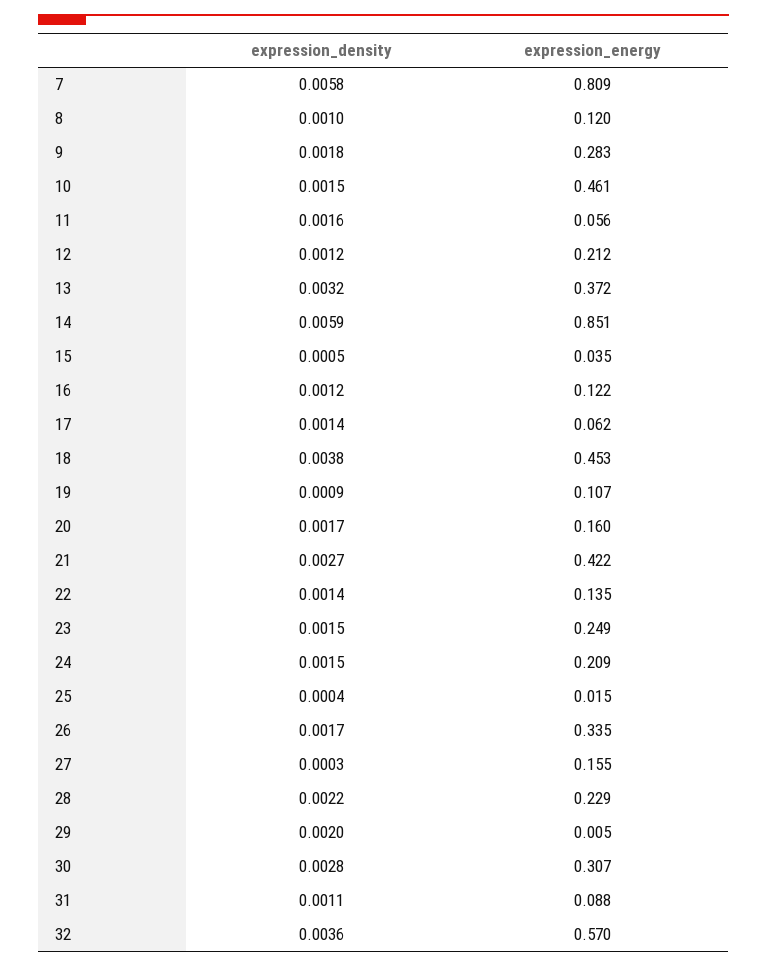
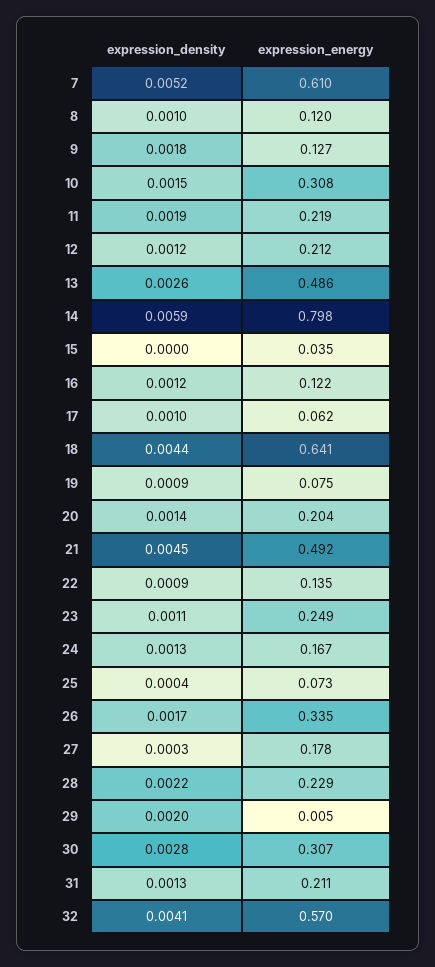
  {
    "expression_density": {
-     "7": 0.0058,
+     "7": 0.0052,
      "8": 0.001,
      "9": 0.0018,
      "10": 0.0015,
-     "11": 0.0016,
+     "11": 0.0019,
      "12": 0.0012,
-     "13": 0.0032,
+     "13": 0.0026,
      "14": 0.0059,
-     "15": 0.0005,
+     "15": 0,
      "16": 0.0012,
-     "17": 0.0014,
+     "17": 0.001,
-     "18": 0.0038,
+     "18": 0.0044,
      "19": 0.0009,
-     "20": 0.0017,
+     "20": 0.0014,
-     "21": 0.0027,
+     "21": 0.0045,
-     "22": 0.0014,
+     "22": 0.0009,
-     "23": 0.0015,
+     "23": 0.0011,
-     "24": 0.0015,
+     "24": 0.0013,
      "25": 0.0004,
      "26": 0.0017,
      "27": 0.0003,
      "28": 0.0022,
      "29": 0.002,
      "30": 0.0028,
-     "31": 0.0011,
+     "31": 0.0013,
-     "32": 0.0036
+     "32": 0.0041
    },
    "expression_energy": {
-     "7": 0.809,
+     "7": 0.61,
      "8": 0.12,
-     "9": 0.283,
+     "9": 0.127,
-     "10": 0.461,
+     "10": 0.308,
-     "11": 0.056,
+     "11": 0.219,
      "12": 0.212,
-     "13": 0.372,
+     "13": 0.486,
-     "14": 0.851,
+     "14": 0.798,
      "15": 0.035,
      "16": 0.122,
      "17": 0.062,
-     "18": 0.453,
+     "18": 0.641,
-     "19": 0.107,
+     "19": 0.075,
-     "20": 0.16,
+     "20": 0.204,
-     "21": 0.422,
+     "21": 0.492,
      "22": 0.135,
      "23": 0.249,
-     "24": 0.209,
+     "24": 0.167,
-     "25": 0.015,
+     "25": 0.073,
      "26": 0.335,
-     "27": 0.155,
+     "27": 0.178,
      "28": 0.229,
      "29": 0.005,
      "30": 0.307,
-     "31": 0.088,
+     "31": 0.211,
      "32": 0.57
    }
  }

